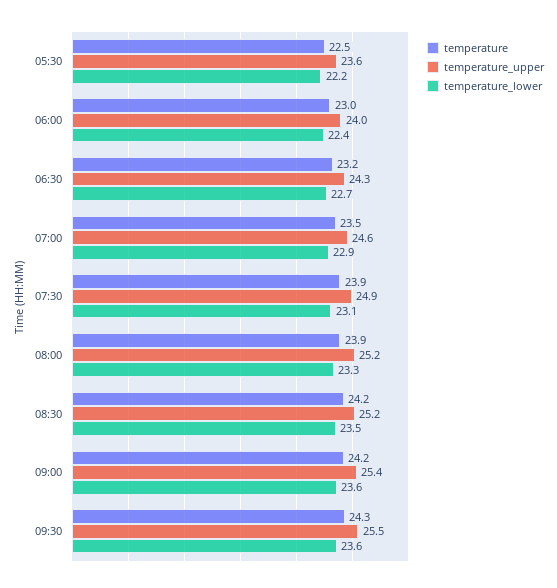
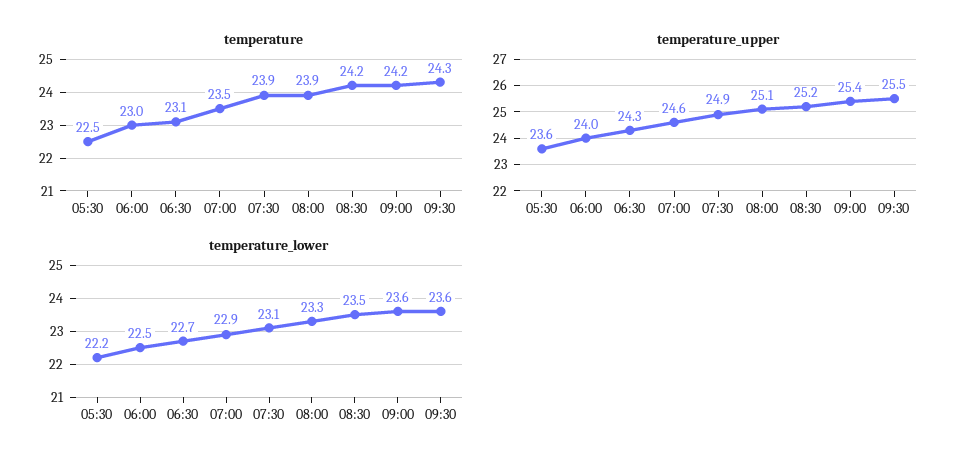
  {
    "temperature": {
      "05:30": 22.5,
      "06:00": 23,
-     "06:30": 23.2,
+     "06:30": 23.1,
      "07:00": 23.5,
      "07:30": 23.9,
      "08:00": 23.9,
      "08:30": 24.2,
      "09:00": 24.2,
      "09:30": 24.3
    },
    "temperature_upper": {
      "05:30": 23.6,
      "06:00": 24,
      "06:30": 24.3,
      "07:00": 24.6,
      "07:30": 24.9,
-     "08:00": 25.2,
+     "08:00": 25.1,
      "08:30": 25.2,
      "09:00": 25.4,
      "09:30": 25.5
    },
    "temperature_lower": {
      "05:30": 22.2,
-     "06:00": 22.4,
+     "06:00": 22.5,
      "06:30": 22.7,
      "07:00": 22.9,
      "07:30": 23.1,
      "08:00": 23.3,
      "08:30": 23.5,
      "09:00": 23.6,
      "09:30": 23.6
    }
  }

